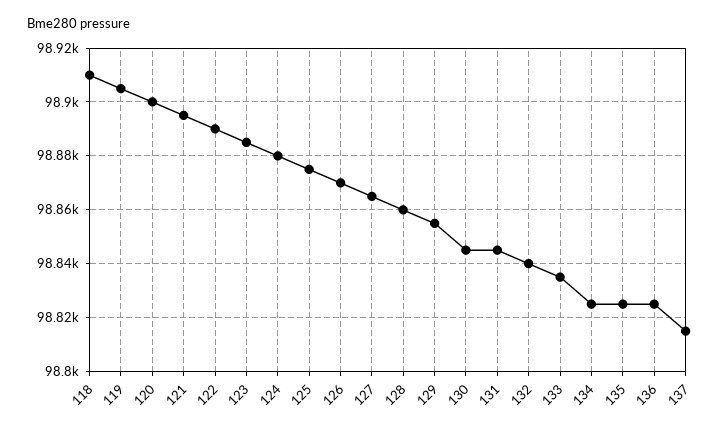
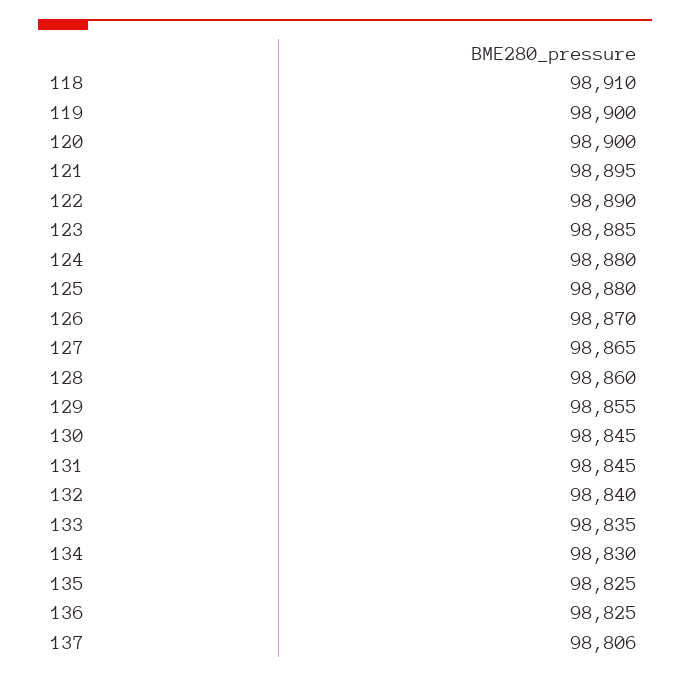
  {
    "118": 98910,
-   "119": 98905,
+   "119": 98900,
    "120": 98900,
    "121": 98895,
    "122": 98890,
    "123": 98885,
    "124": 98880,
-   "125": 98875,
+   "125": 98880,
    "126": 98870,
    "127": 98865,
    "128": 98860,
    "129": 98855,
    "130": 98845,
    "131": 98845,
    "132": 98840,
    "133": 98835,
-   "134": 98825,
+   "134": 98830,
    "135": 98825,
    "136": 98825,
-   "137": 98815
+   "137": 98806
  }

